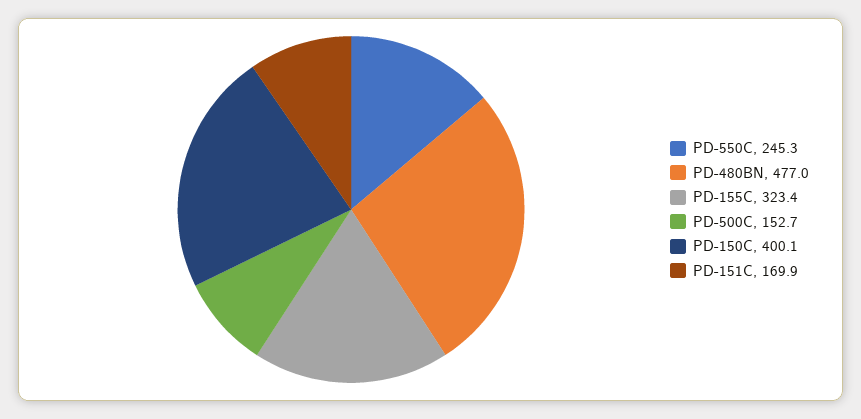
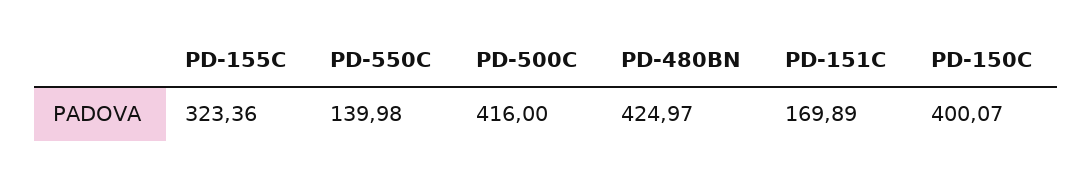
  {
-   "PD-550C": 245.3,
+   "PD-550C": 139.98,
-   "PD-480BN": 477,
+   "PD-480BN": 424.97,
    "PD-155C": 323.36,
-   "PD-500C": 152.7,
+   "PD-500C": 416,
    "PD-150C": 400.07,
    "PD-151C": 169.89
  }

